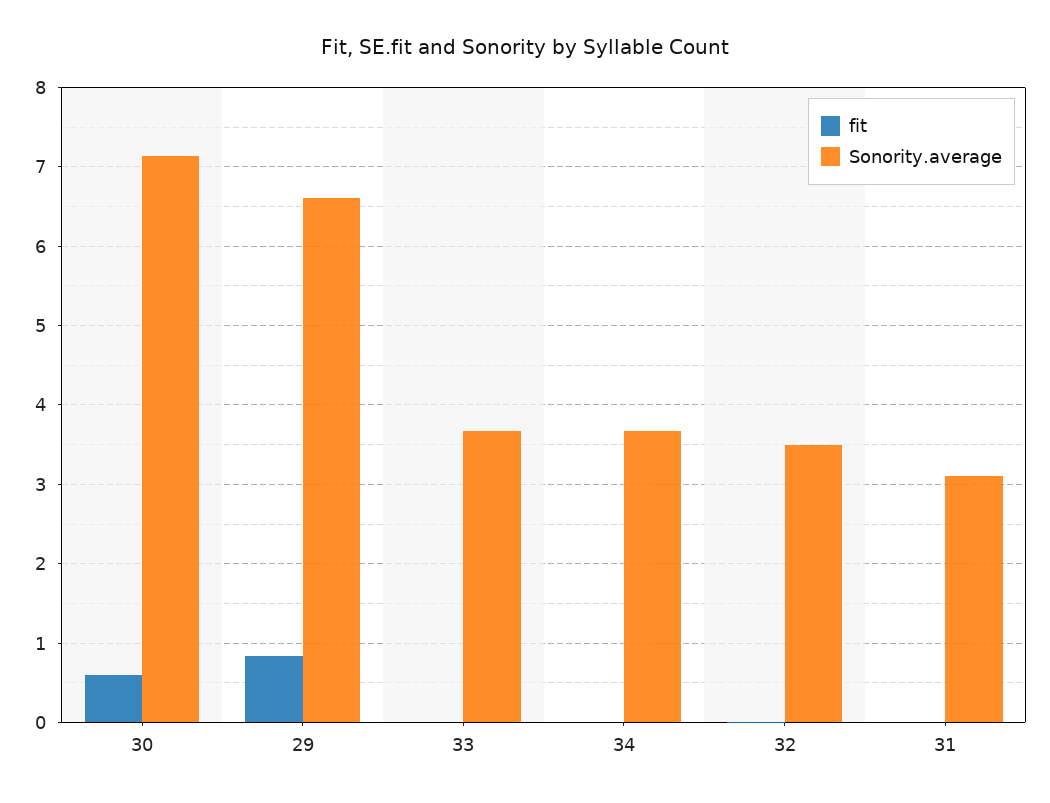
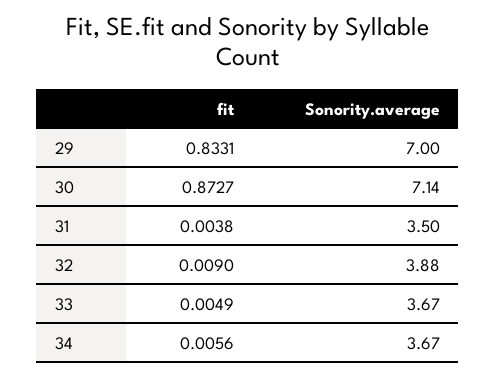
  {
    "fit": {
-     "30": 0.6,
+     "30": 0.8727,
      "29": 0.8331,
      "33": 0.0049,
      "34": 0.0056,
      "32": 0.009,
      "31": 0.0038
    },
    "Sonority.average": {
      "30": 7.14,
-     "29": 6.6,
+     "29": 7,
      "33": 3.67,
      "34": 3.67,
-     "32": 3.5,
+     "32": 3.88,
-     "31": 3.1
+     "31": 3.5
    }
  }

